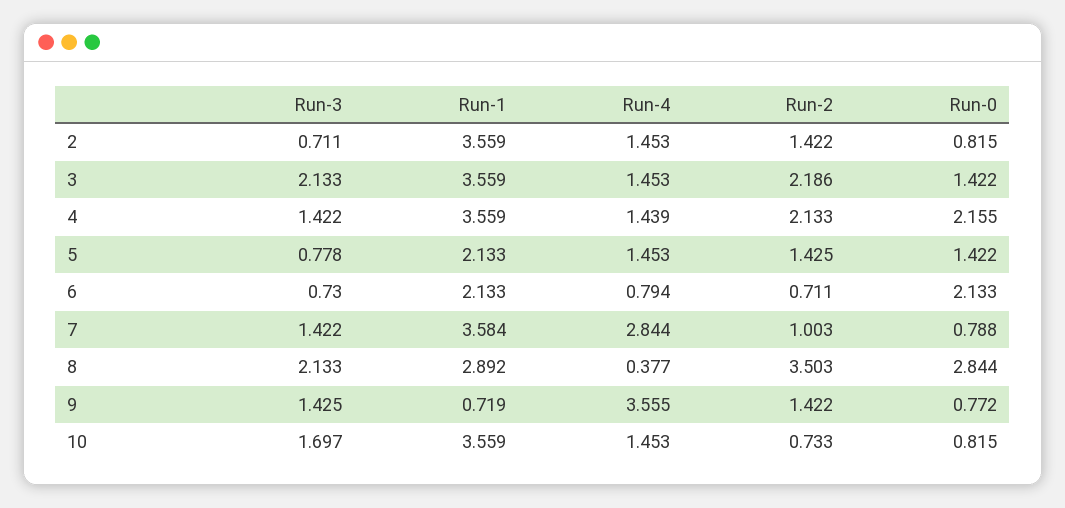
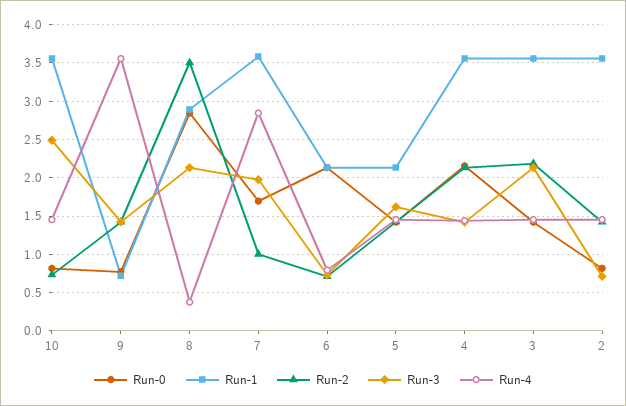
  {
    "Run-3": {
      "2": 0.711,
      "3": 2.133,
      "4": 1.422,
-     "5": 0.778,
+     "5": 1.6,
      "6": 0.73,
-     "7": 1.422,
+     "7": 2,
      "8": 2.133,
      "9": 1.425,
-     "10": 1.697
+     "10": 2.5
    },
    "Run-1": {
      "2": 3.559,
      "3": 3.559,
      "4": 3.559,
      "5": 2.133,
      "6": 2.133,
      "7": 3.584,
      "8": 2.892,
      "9": 0.719,
      "10": 3.559
    },
    "Run-4": {
      "2": 1.453,
      "3": 1.453,
      "4": 1.439,
      "5": 1.453,
      "6": 0.794,
      "7": 2.844,
      "8": 0.377,
      "9": 3.555,
      "10": 1.453
    },
    "Run-2": {
      "2": 1.422,
      "3": 2.186,
      "4": 2.133,
      "5": 1.425,
      "6": 0.711,
      "7": 1.003,
      "8": 3.503,
      "9": 1.422,
      "10": 0.733
    },
    "Run-0": {
      "2": 0.815,
      "3": 1.422,
      "4": 2.155,
      "5": 1.422,
      "6": 2.133,
-     "7": 0.788,
+     "7": 1.7,
      "8": 2.844,
      "9": 0.772,
      "10": 0.815
    }
  }

